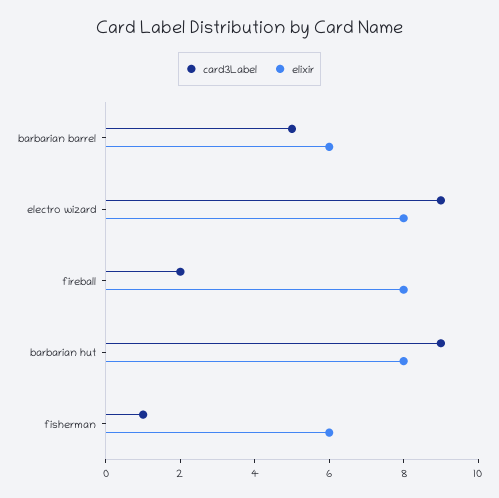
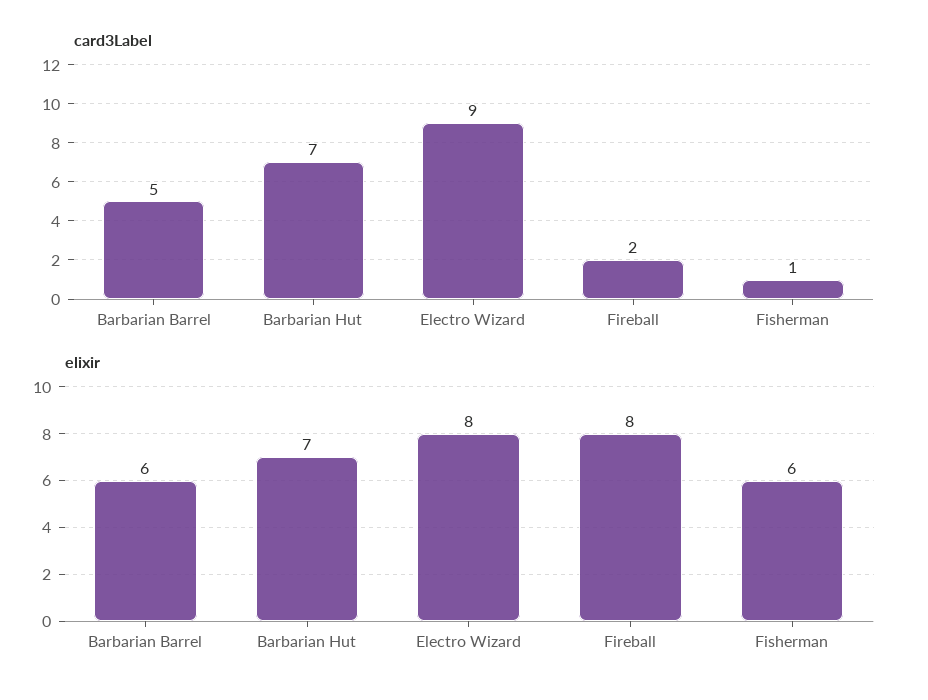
  {
    "card3Label": {
      "barbarian barrel": 5,
      "electro wizard": 9,
      "fireball": 2,
-     "barbarian hut": 9,
+     "barbarian hut": 7,
      "fisherman": 1
    },
    "elixir": {
      "barbarian barrel": 6,
      "electro wizard": 8,
      "fireball": 8,
-     "barbarian hut": 8,
+     "barbarian hut": 7,
      "fisherman": 6
    }
  }

